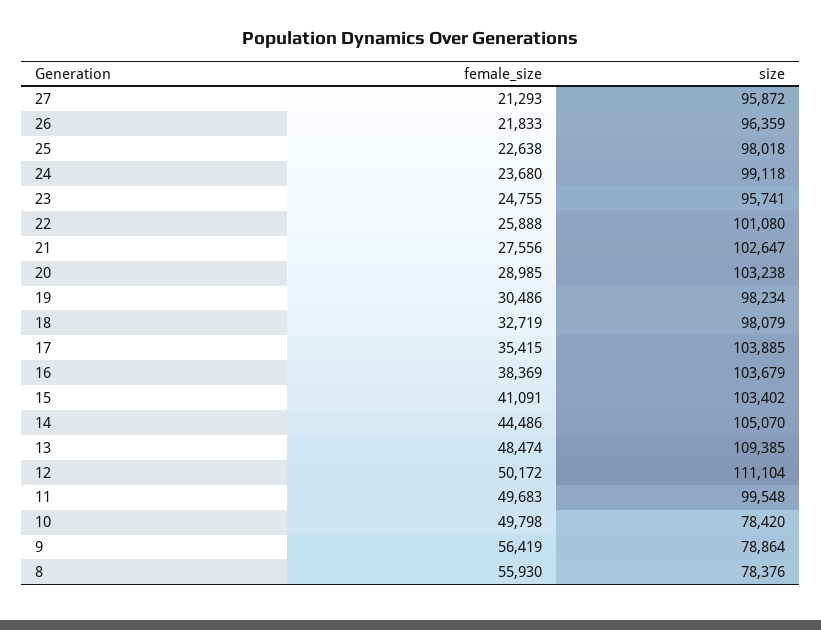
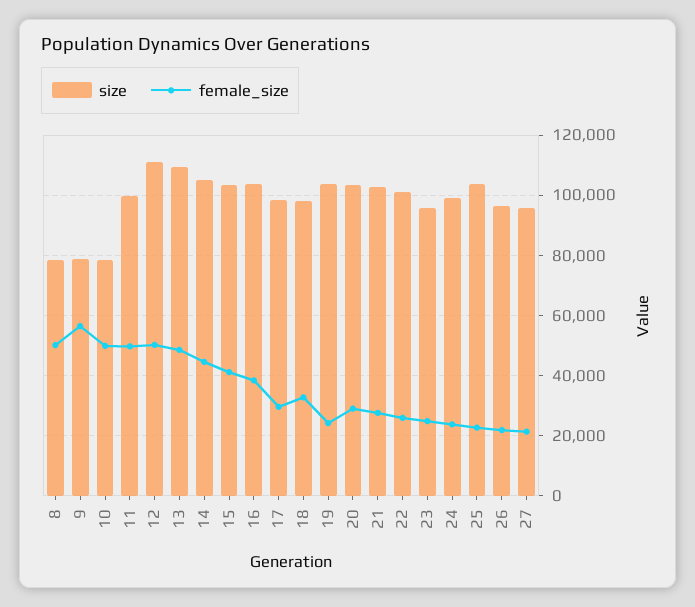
  {
    "female_size": {
      "27": 21293,
      "26": 21833,
      "25": 22638,
      "24": 23680,
      "23": 24755,
      "22": 25888,
      "21": 27556,
      "20": 28985,
-     "19": 30486,
+     "19": 24000,
      "18": 32719,
-     "17": 35415,
+     "17": 30000,
      "16": 38369,
      "15": 41091,
      "14": 44486,
      "13": 48474,
      "12": 50172,
      "11": 49683,
      "10": 49798,
      "9": 56419,
-     "8": 55930
+     "8": 50000
    },
    "size": {
      "27": 95872,
      "26": 96359,
-     "25": 98018,
+     "25": 104000,
      "24": 99118,
      "23": 95741,
      "22": 101080,
      "21": 102647,
      "20": 103238,
-     "19": 98234,
+     "19": 104000,
      "18": 98079,
-     "17": 103885,
+     "17": 98000,
      "16": 103679,
      "15": 103402,
      "14": 105070,
      "13": 109385,
      "12": 111104,
      "11": 99548,
      "10": 78420,
      "9": 78864,
      "8": 78376
    }
  }

